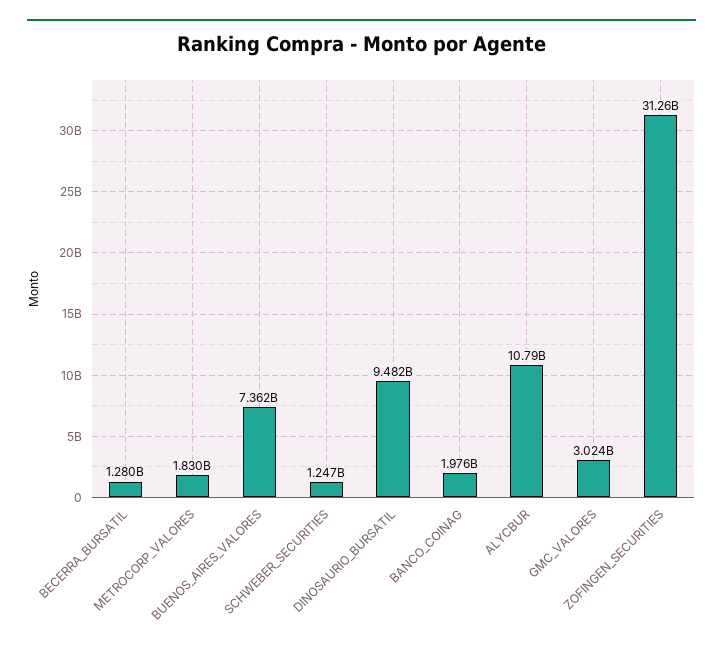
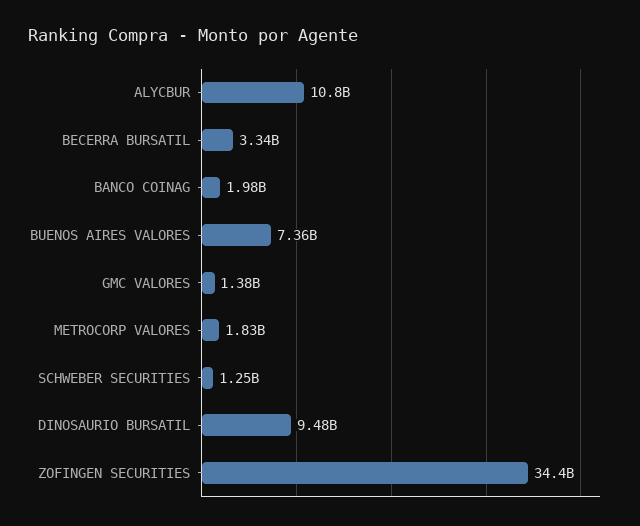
  {
-   "BECERRA_BURSATIL": 1280000000,
+   "BECERRA_BURSATIL": 3340000000,
    "METROCORP_VALORES": 1830000000,
    "BUENOS_AIRES_VALORES": 7362000000,
    "SCHWEBER_SECURITIES": 1247000000,
    "DINOSAURIO_BURSATIL": 9482000000,
    "BANCO_COINAG": 1976000000,
    "ALYCBUR": 10790000000,
-   "GMC_VALORES": 3024000000,
+   "GMC_VALORES": 1380000000,
-   "ZOFINGEN_SECURITIES": 31260000000
+   "ZOFINGEN_SECURITIES": 34400000000
  }

